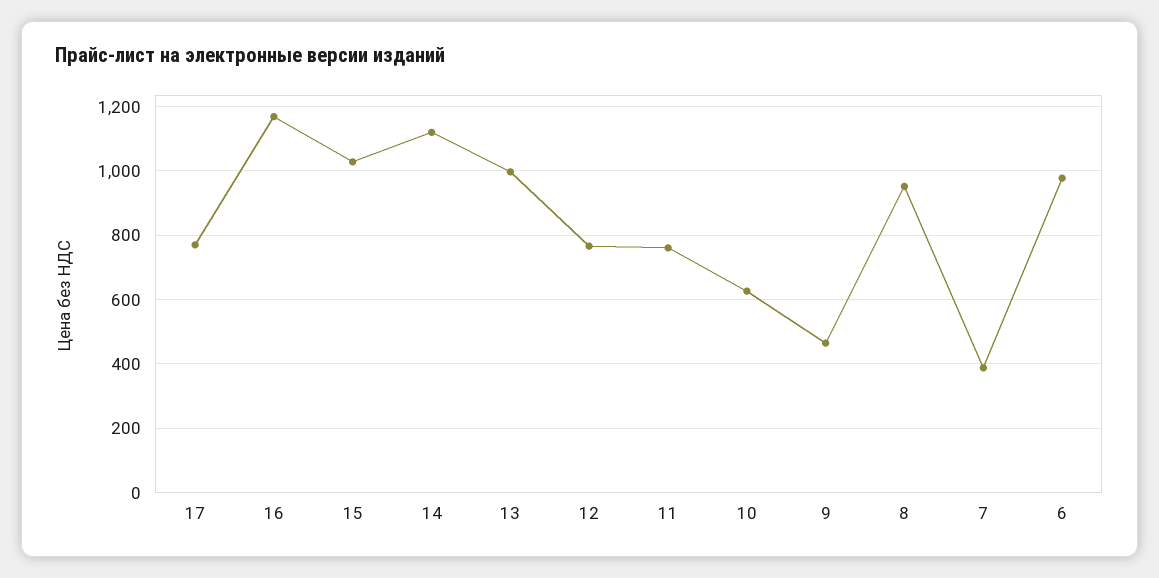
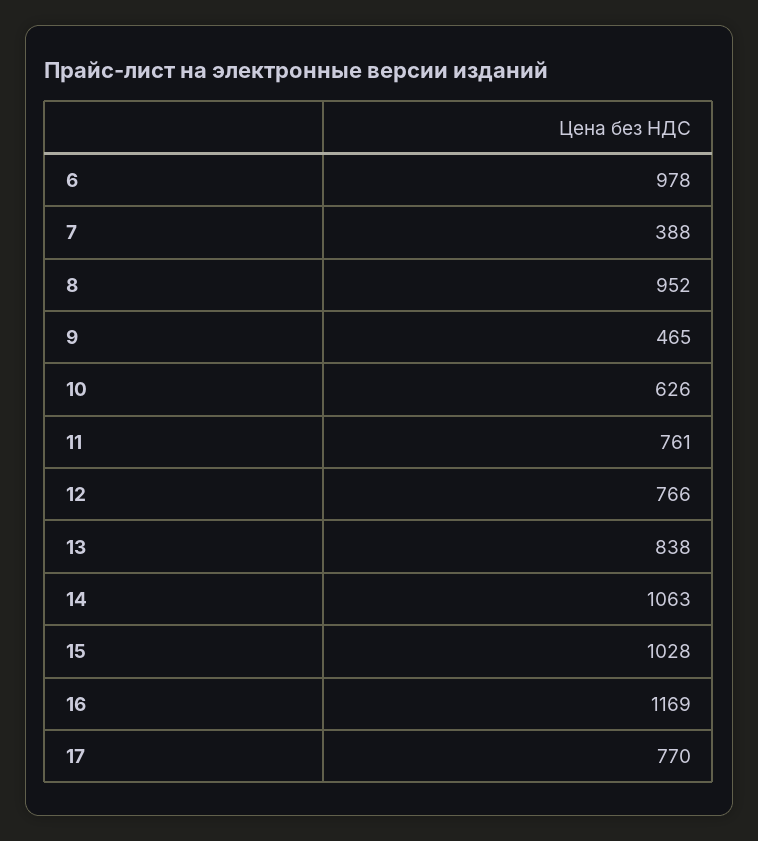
  {
    "17": 770,
    "16": 1169,
    "15": 1028,
-   "14": 1120,
+   "14": 1063,
-   "13": 1000,
+   "13": 838,
    "12": 766,
    "11": 761,
    "10": 626,
    "9": 465,
    "8": 952,
    "7": 388,
    "6": 978
  }

